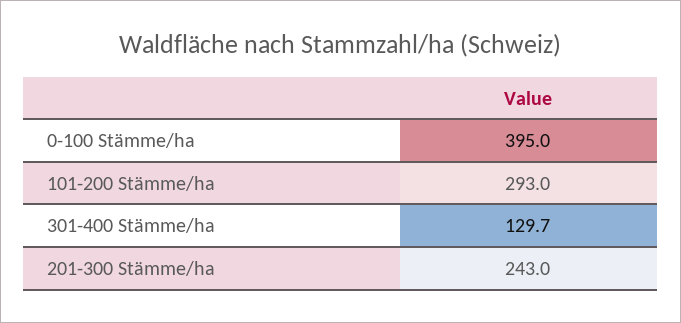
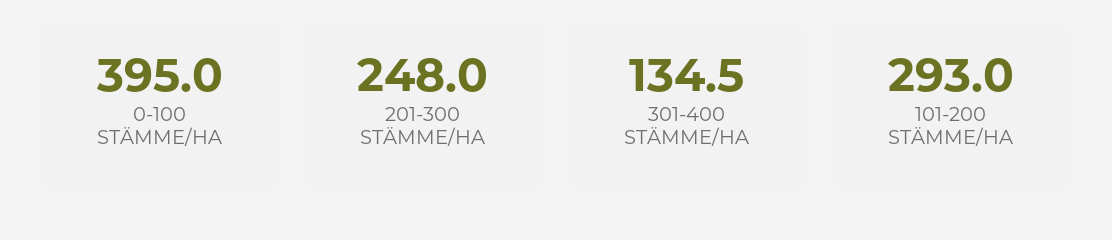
  {
    "0-100 Stämme/ha": 395,
    "101-200 Stämme/ha": 293,
-   "301-400 Stämme/ha": 129.7,
+   "301-400 Stämme/ha": 134.5,
-   "201-300 Stämme/ha": 243
+   "201-300 Stämme/ha": 248
  }

